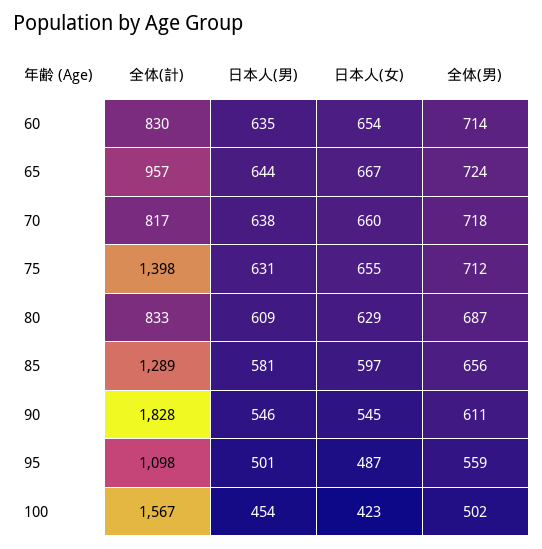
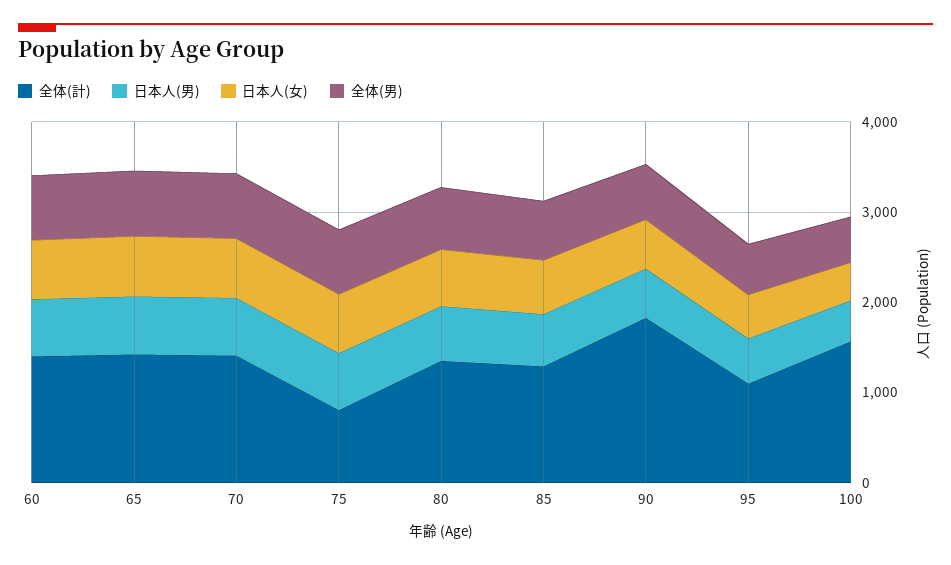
  {
    "全体(計)": {
-     "60": 830,
+     "60": 1400,
-     "65": 957,
+     "65": 1400,
-     "70": 817,
+     "70": 1400,
-     "75": 1398,
+     "75": 800,
-     "80": 833,
+     "80": 1400,
      "85": 1289,
      "90": 1828,
      "95": 1098,
      "100": 1567
    },
    "日本人(男)": {
      "60": 635,
      "65": 644,
      "70": 638,
      "75": 631,
      "80": 609,
      "85": 581,
      "90": 546,
      "95": 501,
      "100": 454
    },
    "日本人(女)": {
      "60": 654,
      "65": 667,
      "70": 660,
      "75": 655,
      "80": 629,
      "85": 597,
      "90": 545,
      "95": 487,
      "100": 423
    },
    "全体(男)": {
      "60": 714,
      "65": 724,
      "70": 718,
      "75": 712,
      "80": 687,
      "85": 656,
      "90": 611,
      "95": 559,
      "100": 502
    }
  }

